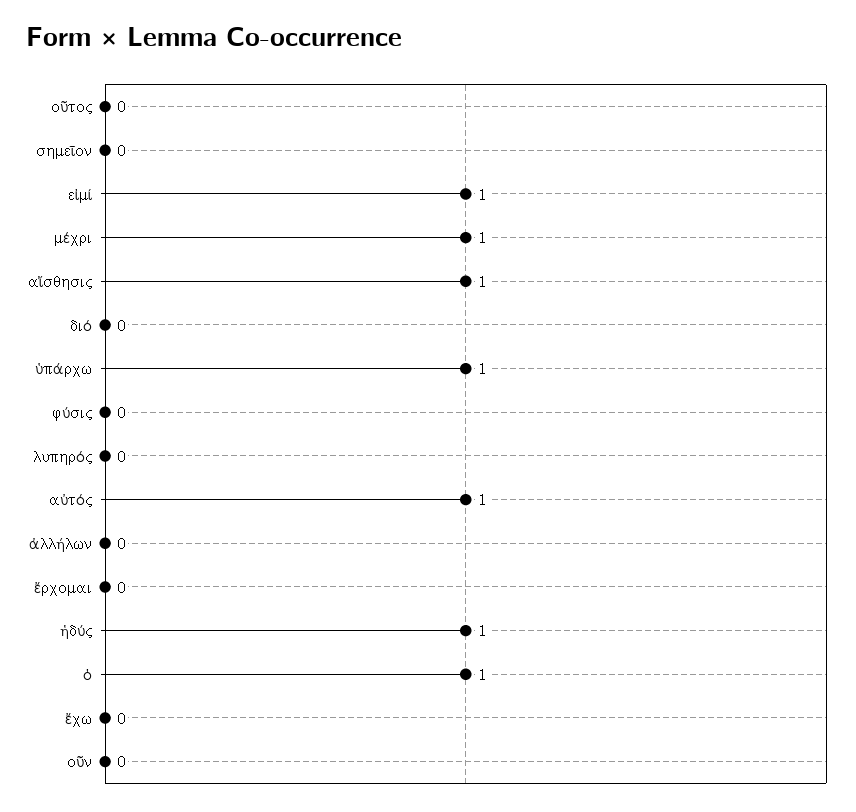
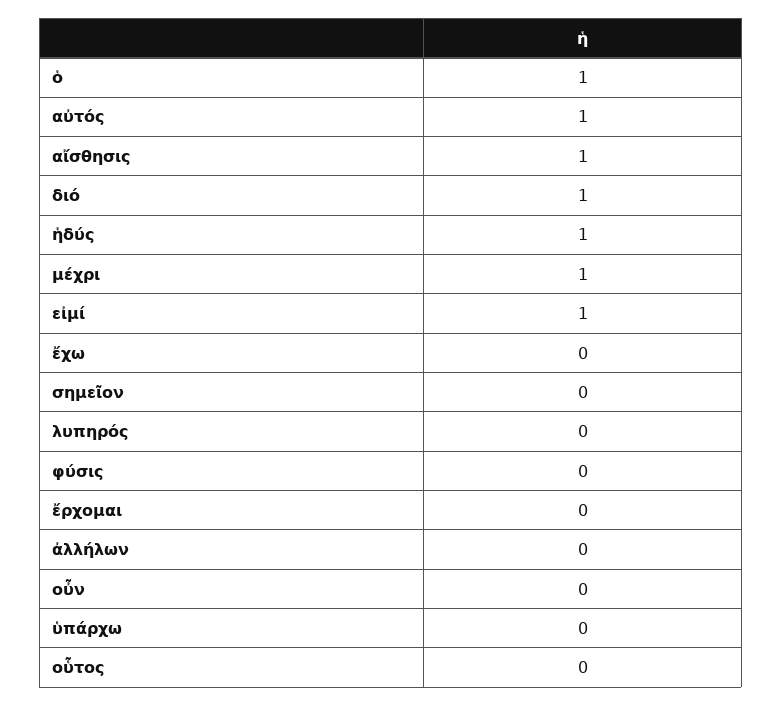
  {
    "οὗτος": 0,
    "σημεῖον": 0,
    "εἰμί": 1,
    "μέχρι": 1,
    "αἴσθησις": 1,
-   "διό": 0,
+   "διό": 1,
-   "ὑπάρχω": 1,
+   "ὑπάρχω": 0,
    "φύσις": 0,
    "λυπηρός": 0,
    "αὐτός": 1,
    "ἀλλήλων": 0,
    "ἔρχομαι": 0,
    "ἡδύς": 1,
    "ὁ": 1,
    "ἔχω": 0,
    "οὖν": 0
  }

